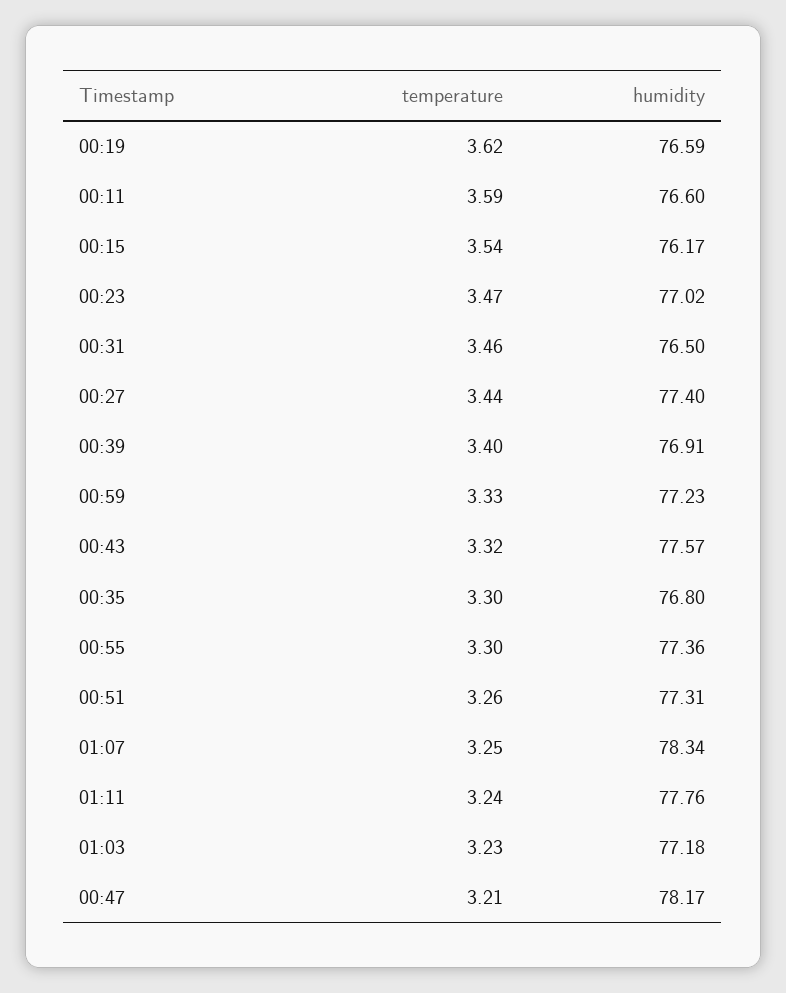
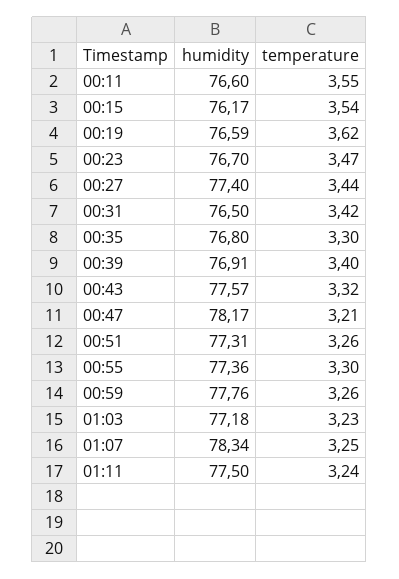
  {
    "temperature": {
      "00:19": 3.62,
-     "00:11": 3.59,
+     "00:11": 3.55,
      "00:15": 3.54,
      "00:23": 3.47,
-     "00:31": 3.46,
+     "00:31": 3.42,
      "00:27": 3.44,
      "00:39": 3.4,
-     "00:59": 3.33,
+     "00:59": 3.26,
      "00:43": 3.32,
      "00:35": 3.3,
      "00:55": 3.3,
      "00:51": 3.26,
      "01:07": 3.25,
      "01:11": 3.24,
      "01:03": 3.23,
      "00:47": 3.21
    },
    "humidity": {
      "00:19": 76.59,
      "00:11": 76.6,
      "00:15": 76.17,
-     "00:23": 77.02,
+     "00:23": 76.7,
      "00:31": 76.5,
      "00:27": 77.4,
      "00:39": 76.91,
-     "00:59": 77.23,
+     "00:59": 77.76,
      "00:43": 77.57,
      "00:35": 76.8,
      "00:55": 77.36,
      "00:51": 77.31,
      "01:07": 78.34,
-     "01:11": 77.76,
+     "01:11": 77.5,
      "01:03": 77.18,
      "00:47": 78.17
    }
  }

